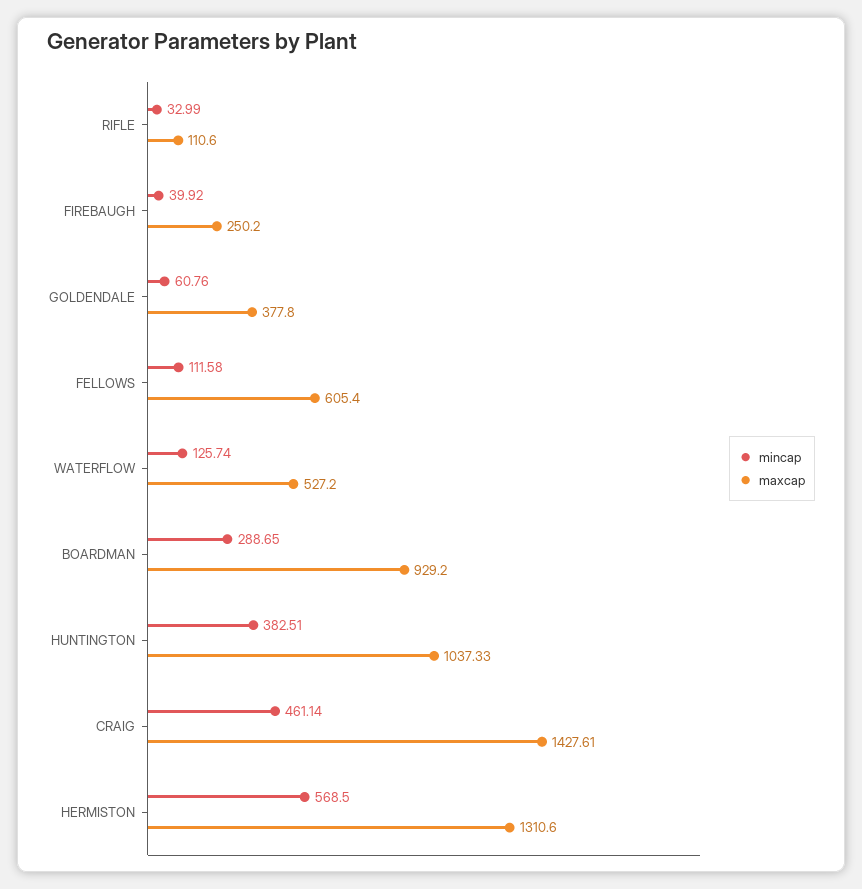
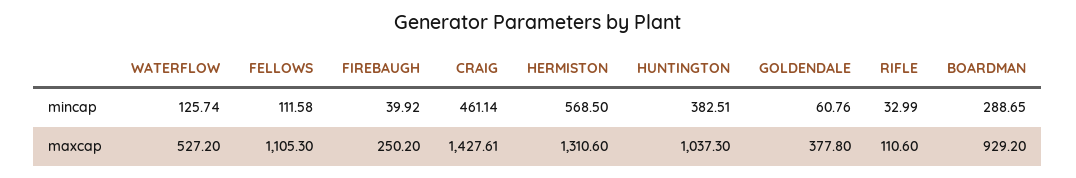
  {
    "mincap": {
      "RIFLE": 32.99,
      "FIREBAUGH": 39.92,
      "GOLDENDALE": 60.76,
      "FELLOWS": 111.58,
      "WATERFLOW": 125.74,
      "BOARDMAN": 288.65,
      "HUNTINGTON": 382.51,
      "CRAIG": 461.14,
      "HERMISTON": 568.5
    },
    "maxcap": {
      "RIFLE": 110.6,
      "FIREBAUGH": 250.2,
      "GOLDENDALE": 377.8,
-     "FELLOWS": 605.4,
+     "FELLOWS": 1105.3,
      "WATERFLOW": 527.2,
      "BOARDMAN": 929.2,
-     "HUNTINGTON": 1037.33,
+     "HUNTINGTON": 1037.3,
      "CRAIG": 1427.61,
      "HERMISTON": 1310.6
    }
  }

